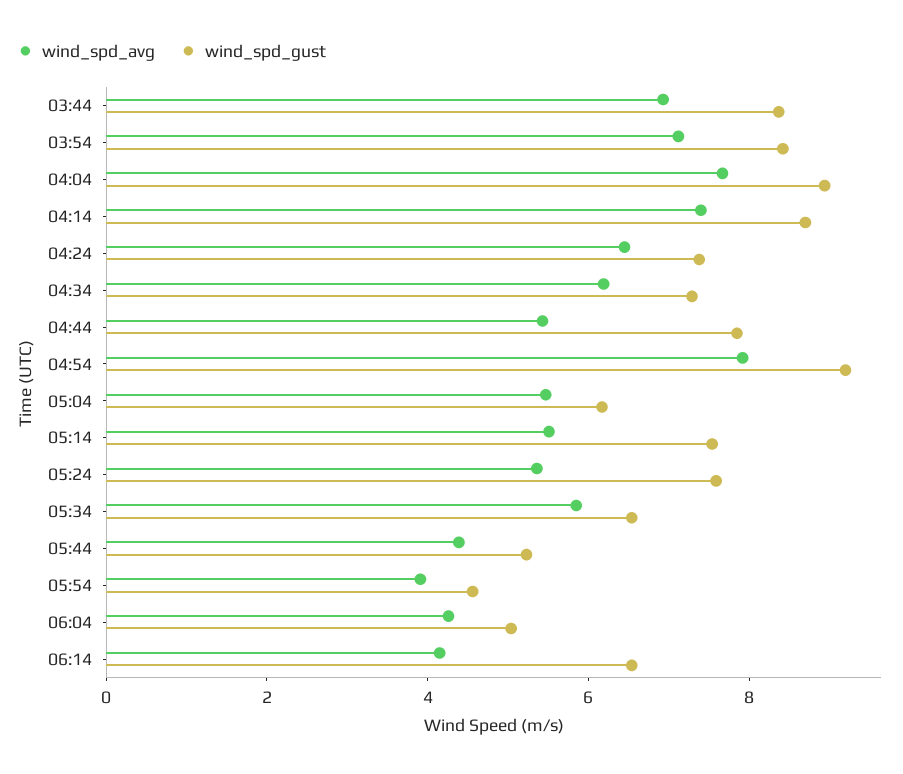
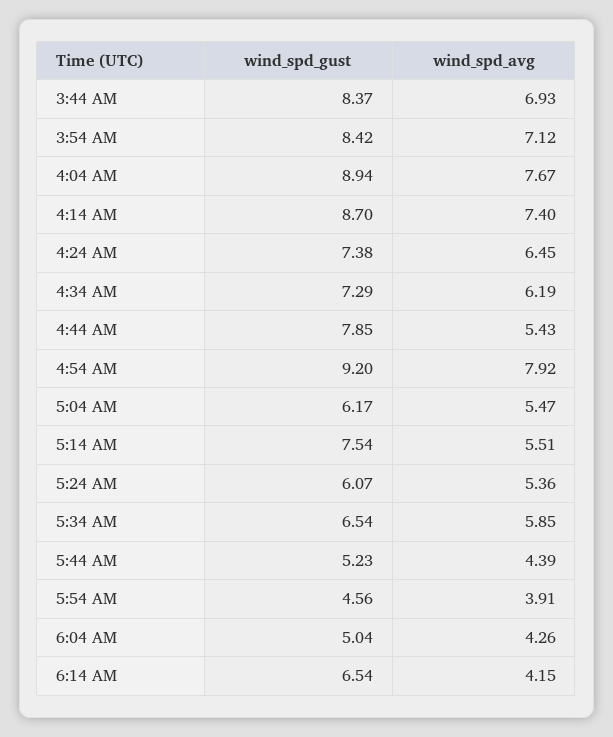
  {
    "wind_spd_avg": {
      "03:44": 6.93,
      "03:54": 7.12,
      "04:04": 7.67,
      "04:14": 7.4,
      "04:24": 6.45,
      "04:34": 6.19,
      "04:44": 5.43,
      "04:54": 7.92,
      "05:04": 5.47,
      "05:14": 5.51,
      "05:24": 5.36,
      "05:34": 5.85,
      "05:44": 4.39,
      "05:54": 3.91,
      "06:04": 4.26,
      "06:14": 4.15
    },
    "wind_spd_gust": {
      "03:44": 8.37,
      "03:54": 8.42,
      "04:04": 8.94,
      "04:14": 8.7,
      "04:24": 7.38,
      "04:34": 7.29,
      "04:44": 7.85,
      "04:54": 9.2,
      "05:04": 6.17,
      "05:14": 7.54,
-     "05:24": 7.5,
+     "05:24": 6.07,
      "05:34": 6.54,
      "05:44": 5.23,
      "05:54": 4.56,
      "06:04": 5.04,
      "06:14": 6.54
    }
  }

